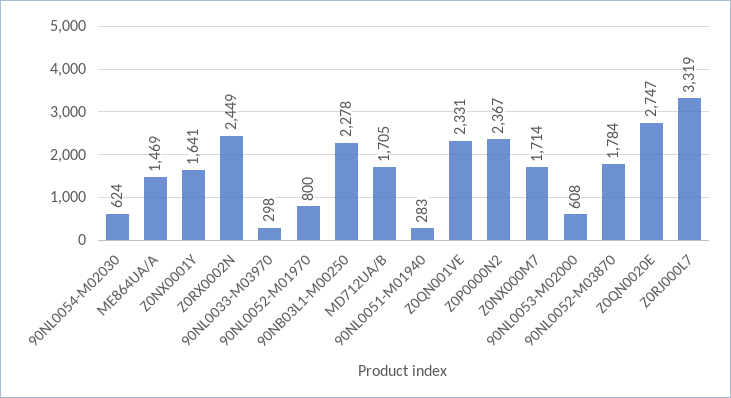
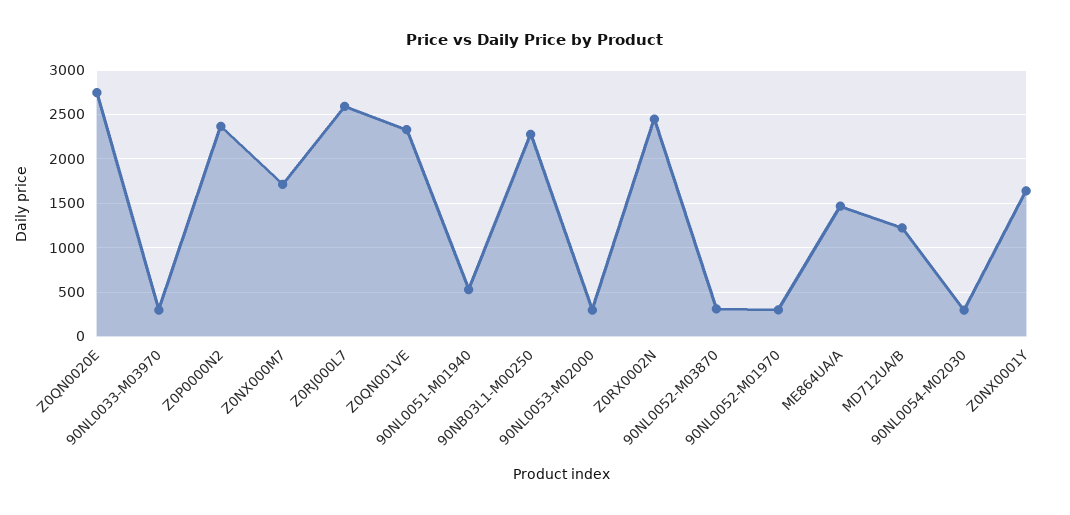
  {
-   "90NL0054-M02030": 624,
+   "90NL0054-M02030": 300,
    "ME864UA/A": 1469,
    "Z0NX0001Y": 1641,
    "Z0RX0002N": 2449,
    "90NL0033-M03970": 298,
-   "90NL0052-M01970": 800,
+   "90NL0052-M01970": 300,
    "90NB03L1-M00250": 2278,
-   "MD712UA/B": 1705,
+   "MD712UA/B": 1200,
-   "90NL0051-M01940": 283,
+   "90NL0051-M01940": 500,
    "Z0QN001VE": 2331,
    "Z0P0000N2": 2367,
    "Z0NX000M7": 1714,
-   "90NL0053-M02000": 608,
+   "90NL0053-M02000": 300,
-   "90NL0052-M03870": 1784,
+   "90NL0052-M03870": 300,
    "Z0QN0020E": 2747,
-   "Z0RJ000L7": 3319
+   "Z0RJ000L7": 2600
  }

